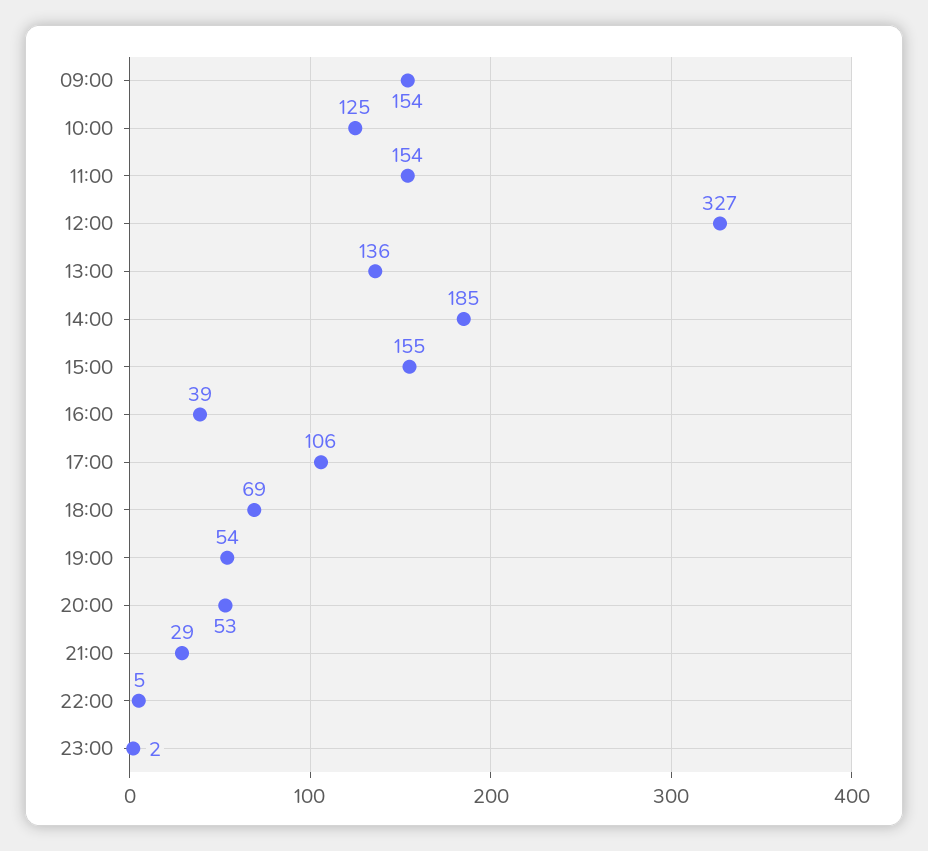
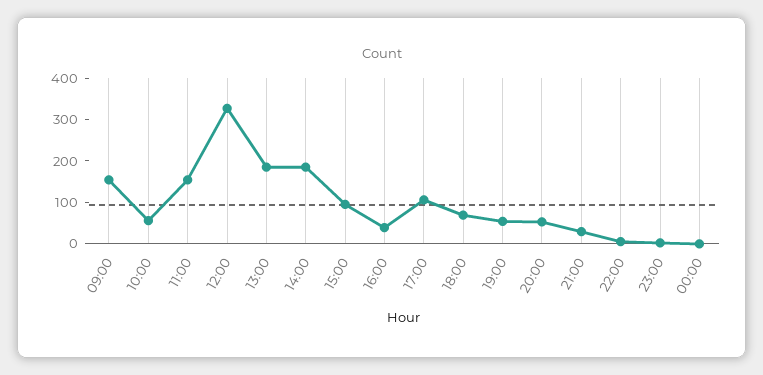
  {
    "09:00": 154,
-   "10:00": 125,
+   "10:00": 60,
    "11:00": 154,
    "12:00": 327,
-   "13:00": 136,
+   "13:00": 180,
    "14:00": 185,
-   "15:00": 155,
+   "15:00": 100,
    "16:00": 39,
    "17:00": 106,
    "18:00": 69,
    "19:00": 54,
    "20:00": 53,
    "21:00": 29,
    "22:00": 5,
-   "23:00": 2
+   "23:00": 2,
+   "00:00": 0
  }

